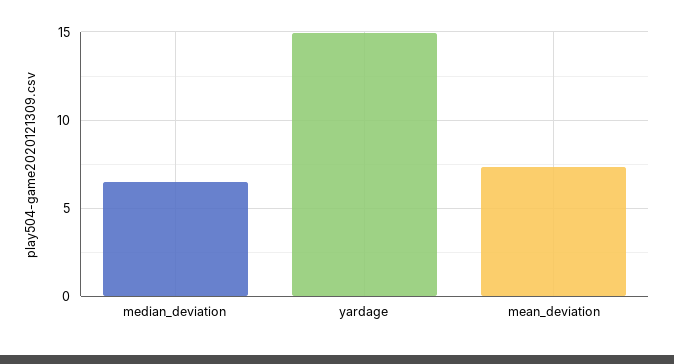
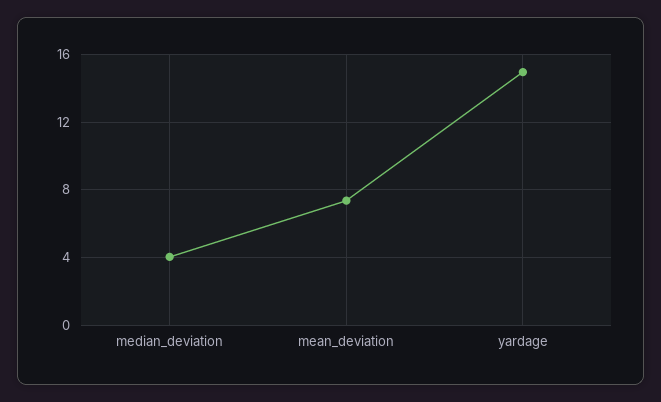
  {
-   "median_deviation": 6.5,
+   "median_deviation": 4,
    "yardage": 15,
    "mean_deviation": 7.5
  }

